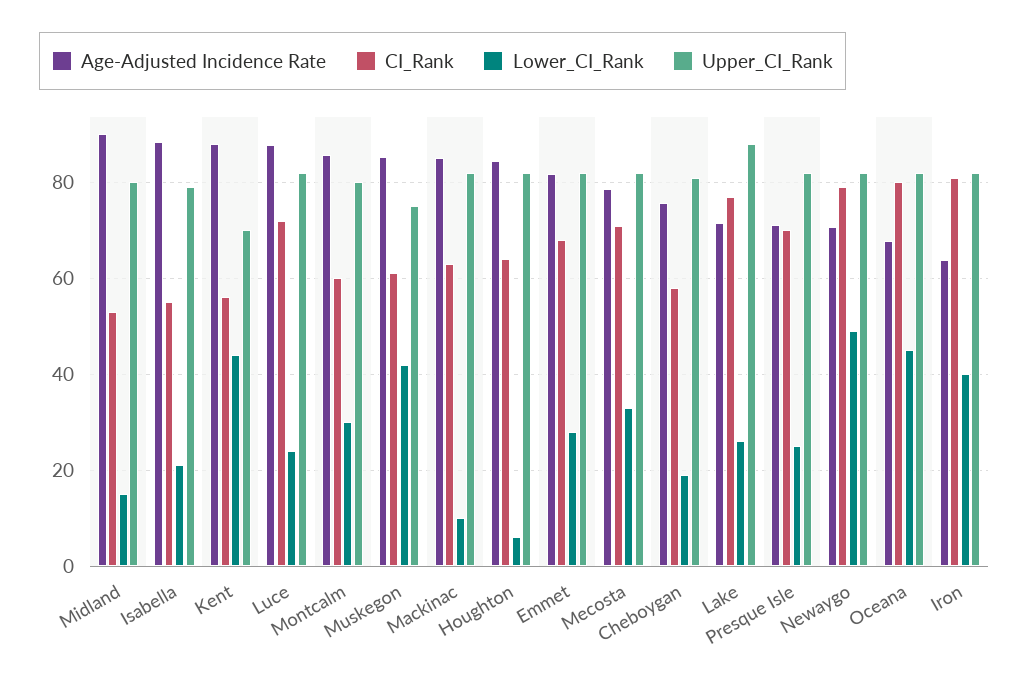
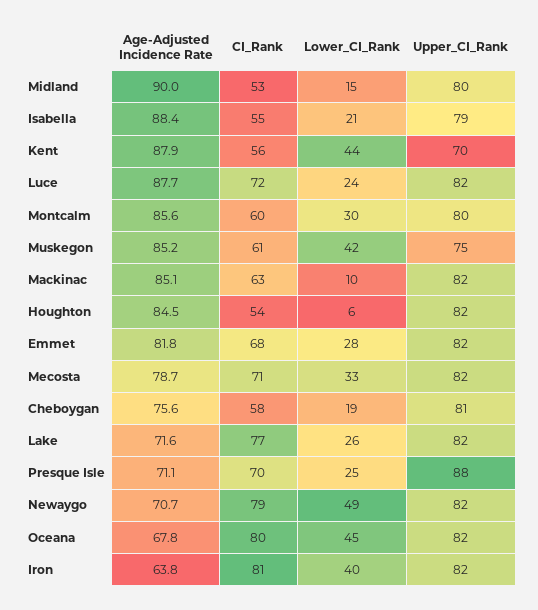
  {
    "Age-Adjusted Incidence Rate": {
      "Midland": 90,
      "Isabella": 88.4,
      "Kent": 87.9,
      "Luce": 87.7,
      "Montcalm": 85.6,
      "Muskegon": 85.2,
      "Mackinac": 85.1,
      "Houghton": 84.5,
      "Emmet": 81.8,
      "Mecosta": 78.7,
      "Cheboygan": 75.6,
      "Lake": 71.6,
      "Presque Isle": 71.1,
      "Newaygo": 70.7,
      "Oceana": 67.8,
      "Iron": 63.8
    },
    "CI_Rank": {
      "Midland": 53,
      "Isabella": 55,
      "Kent": 56,
      "Luce": 72,
      "Montcalm": 60,
      "Muskegon": 61,
      "Mackinac": 63,
-     "Houghton": 64,
+     "Houghton": 54,
      "Emmet": 68,
      "Mecosta": 71,
      "Cheboygan": 58,
      "Lake": 77,
      "Presque Isle": 70,
      "Newaygo": 79,
      "Oceana": 80,
      "Iron": 81
    },
    "Lower_CI_Rank": {
      "Midland": 15,
      "Isabella": 21,
      "Kent": 44,
      "Luce": 24,
      "Montcalm": 30,
      "Muskegon": 42,
      "Mackinac": 10,
      "Houghton": 6,
      "Emmet": 28,
      "Mecosta": 33,
      "Cheboygan": 19,
      "Lake": 26,
      "Presque Isle": 25,
      "Newaygo": 49,
      "Oceana": 45,
      "Iron": 40
    },
    "Upper_CI_Rank": {
      "Midland": 80,
      "Isabella": 79,
      "Kent": 70,
      "Luce": 82,
      "Montcalm": 80,
      "Muskegon": 75,
      "Mackinac": 82,
      "Houghton": 82,
      "Emmet": 82,
      "Mecosta": 82,
      "Cheboygan": 81,
-     "Lake": 88,
+     "Lake": 82,
-     "Presque Isle": 82,
+     "Presque Isle": 88,
      "Newaygo": 82,
      "Oceana": 82,
      "Iron": 82
    }
  }

